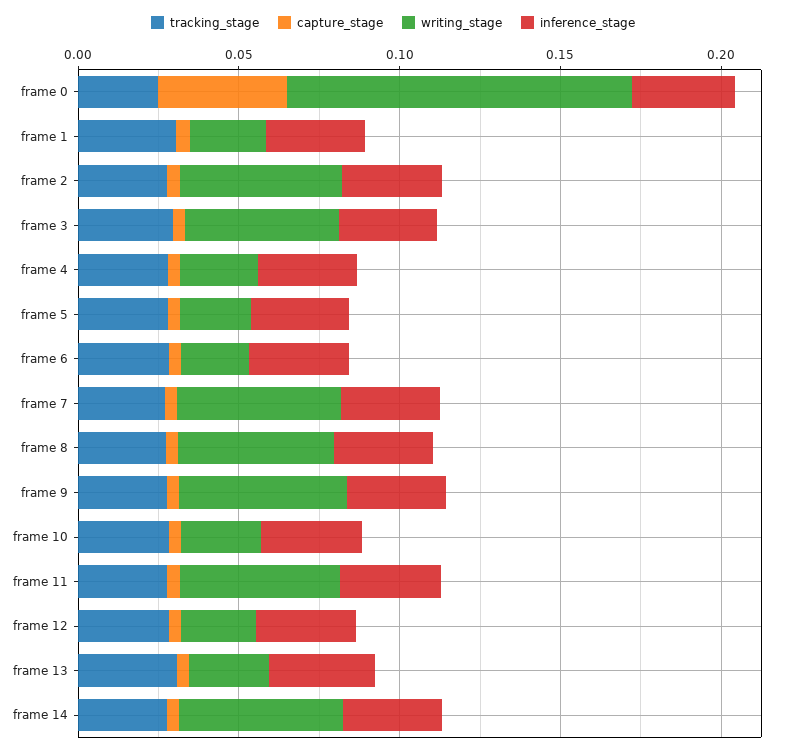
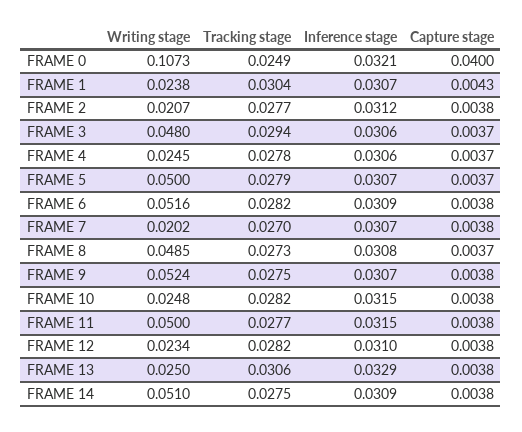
  {
    "tracking_stage": {
      "frame 0": 0.0249,
      "frame 1": 0.0304,
      "frame 2": 0.0277,
      "frame 3": 0.0294,
      "frame 4": 0.0278,
      "frame 5": 0.0279,
      "frame 6": 0.0282,
      "frame 7": 0.027,
      "frame 8": 0.0273,
      "frame 9": 0.0275,
      "frame 10": 0.0282,
      "frame 11": 0.0277,
      "frame 12": 0.0282,
      "frame 13": 0.0306,
      "frame 14": 0.0275
    },
    "capture_stage": {
      "frame 0": 0.04,
      "frame 1": 0.0043,
      "frame 2": 0.0038,
      "frame 3": 0.0037,
      "frame 4": 0.0037,
      "frame 5": 0.0037,
      "frame 6": 0.0038,
      "frame 7": 0.0038,
      "frame 8": 0.0037,
      "frame 9": 0.0038,
      "frame 10": 0.0038,
      "frame 11": 0.0038,
      "frame 12": 0.0038,
      "frame 13": 0.0038,
      "frame 14": 0.0038
    },
    "writing_stage": {
      "frame 0": 0.1073,
      "frame 1": 0.0238,
-     "frame 2": 0.05,
+     "frame 2": 0.0207,
      "frame 3": 0.048,
      "frame 4": 0.0245,
-     "frame 5": 0.02,
+     "frame 5": 0.05,
-     "frame 6": 0.02,
+     "frame 6": 0.0516,
-     "frame 7": 0.05,
+     "frame 7": 0.0202,
      "frame 8": 0.0485,
      "frame 9": 0.0524,
      "frame 10": 0.0248,
      "frame 11": 0.05,
      "frame 12": 0.0234,
      "frame 13": 0.025,
      "frame 14": 0.051
    },
    "inference_stage": {
      "frame 0": 0.0321,
      "frame 1": 0.0307,
      "frame 2": 0.0312,
      "frame 3": 0.0306,
      "frame 4": 0.0306,
      "frame 5": 0.0307,
      "frame 6": 0.0309,
      "frame 7": 0.0307,
      "frame 8": 0.0308,
      "frame 9": 0.0307,
      "frame 10": 0.0315,
      "frame 11": 0.0315,
      "frame 12": 0.031,
      "frame 13": 0.0329,
      "frame 14": 0.0309
    }
  }

